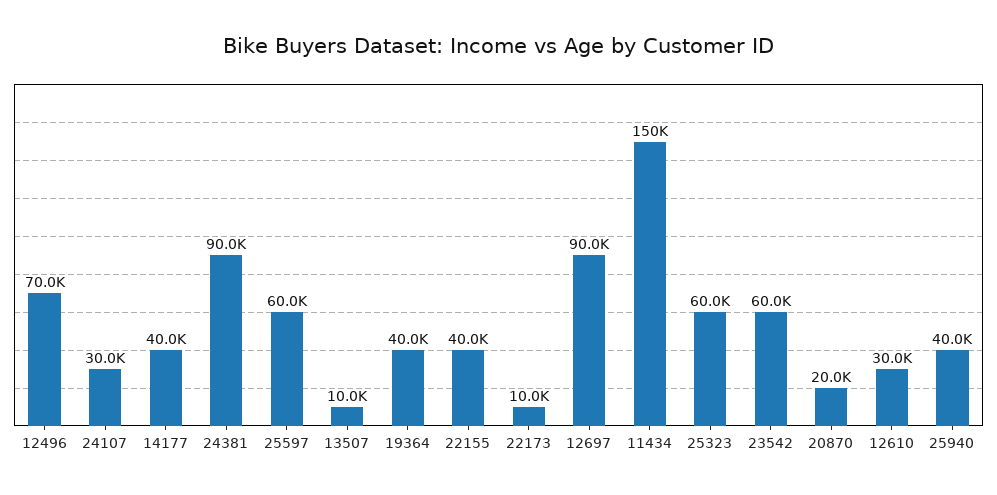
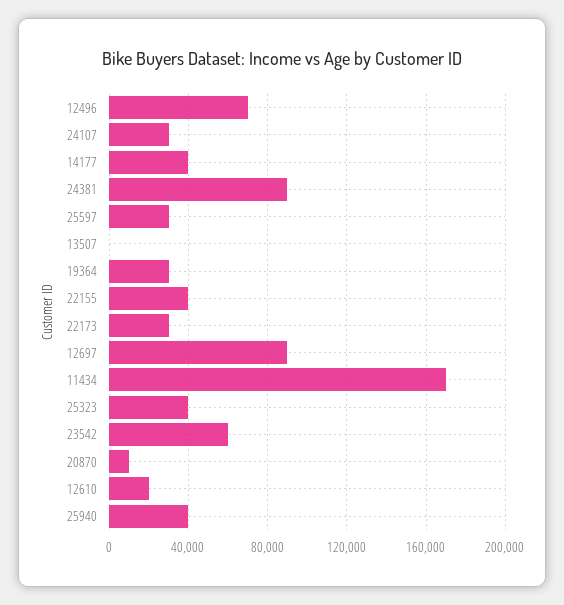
  {
    "12496": 70000,
    "24107": 30000,
    "14177": 40000,
    "24381": 90000,
-   "25597": 60000,
+   "25597": 30000,
-   "13507": 10000,
+   "13507": 0,
-   "19364": 40000,
+   "19364": 30000,
    "22155": 40000,
-   "22173": 10000,
+   "22173": 30000,
    "12697": 90000,
-   "11434": 150000,
+   "11434": 170000,
-   "25323": 60000,
+   "25323": 40000,
    "23542": 60000,
-   "20870": 20000,
+   "20870": 10000,
-   "12610": 30000,
+   "12610": 20000,
    "25940": 40000
  }

